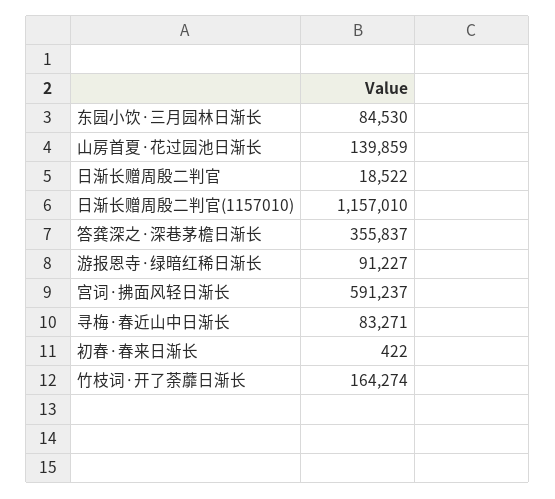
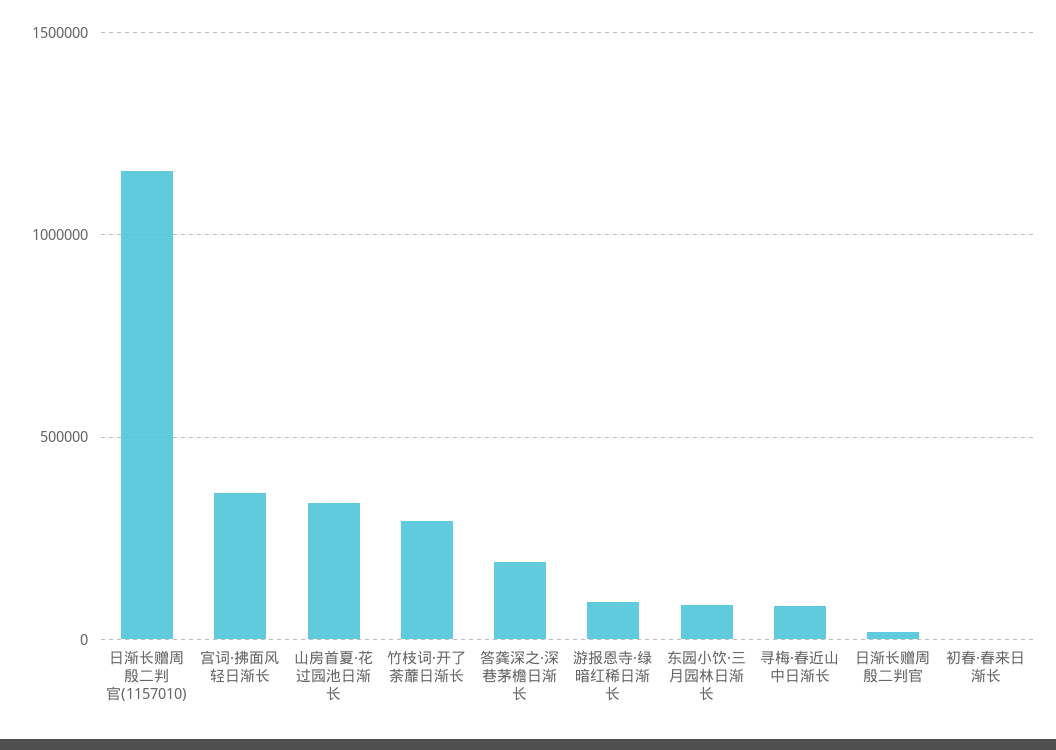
  {
    "东园小饮·三月园林日渐长": 84530,
-   "山房首夏·花过园池日渐长": 139859,
+   "山房首夏·花过园池日渐长": 350000,
    "日渐长赠周殷二判官": 18522,
    "日渐长赠周殷二判官(1157010)": 1157010,
-   "答龚深之·深巷茅檐日渐长": 355837,
+   "答龚深之·深巷茅檐日渐长": 200000,
    "游报恩寺·绿暗红稀日渐长": 91227,
-   "宫词·拂面风轻日渐长": 591237,
+   "宫词·拂面风轻日渐长": 350000,
    "寻梅·春近山中日渐长": 83271,
    "初春·春来日渐长": 422,
-   "竹枝词·开了荼蘼日渐长": 164274
+   "竹枝词·开了荼蘼日渐长": 300000
  }

